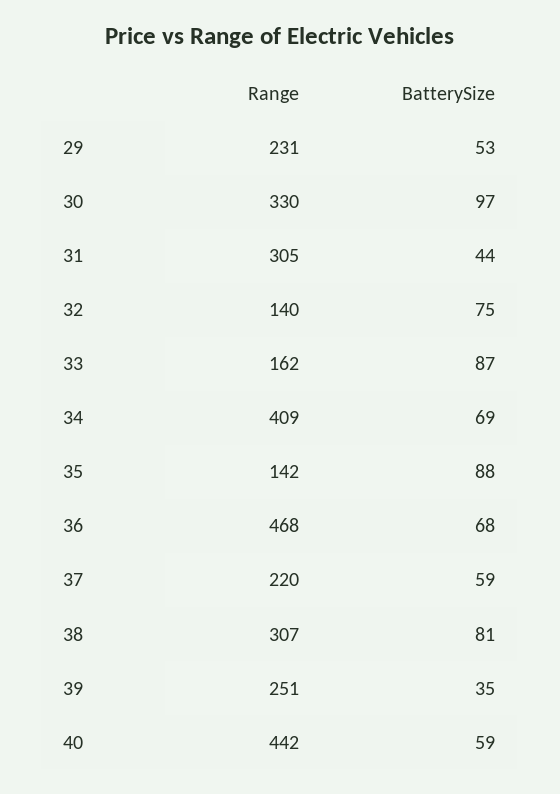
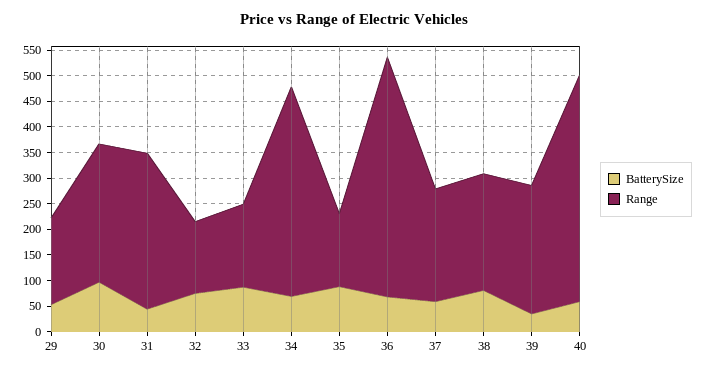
  {
    "Range": {
-     "29": 231,
+     "29": 175,
-     "30": 330,
+     "30": 275,
      "31": 305,
      "32": 140,
      "33": 162,
      "34": 409,
      "35": 142,
      "36": 468,
      "37": 220,
-     "38": 307,
+     "38": 225,
      "39": 251,
      "40": 442
    },
    "BatterySize": {
      "29": 53,
      "30": 97,
      "31": 44,
      "32": 75,
      "33": 87,
      "34": 69,
      "35": 88,
      "36": 68,
      "37": 59,
      "38": 81,
      "39": 35,
      "40": 59
    }
  }

